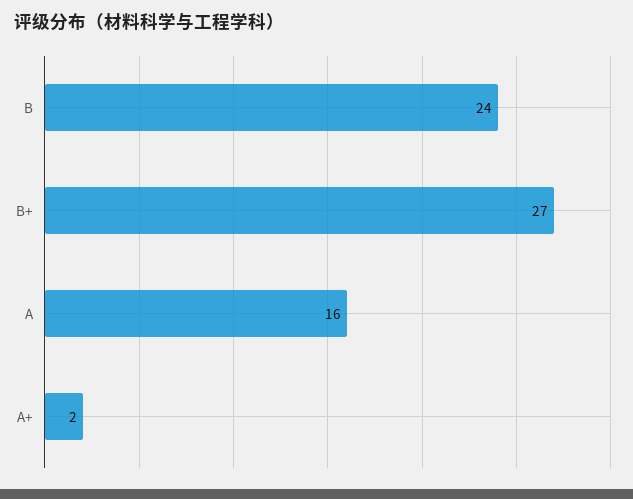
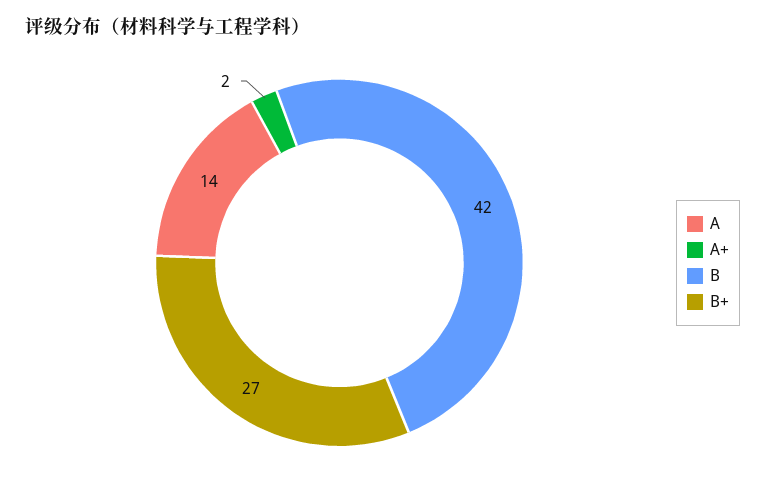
  {
-   "B": 24,
+   "B": 42,
    "B+": 27,
-   "A": 16,
+   "A": 14,
    "A+": 2
  }

